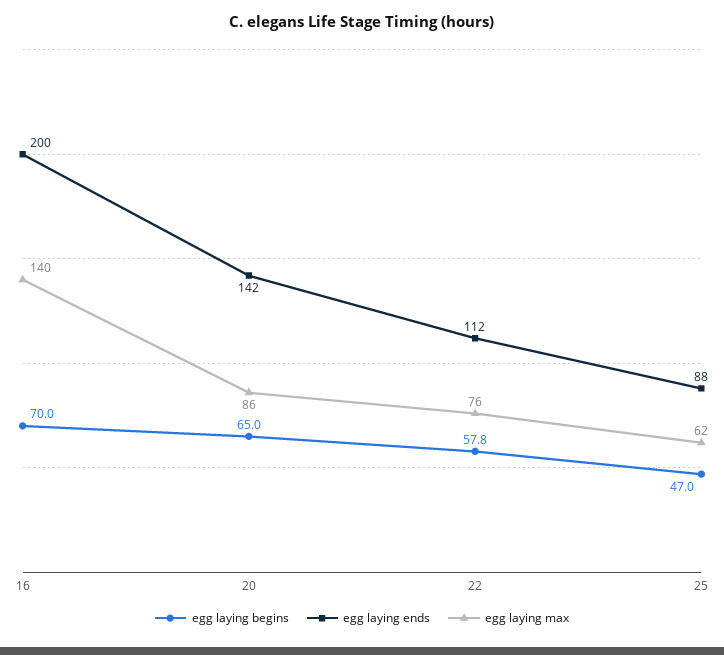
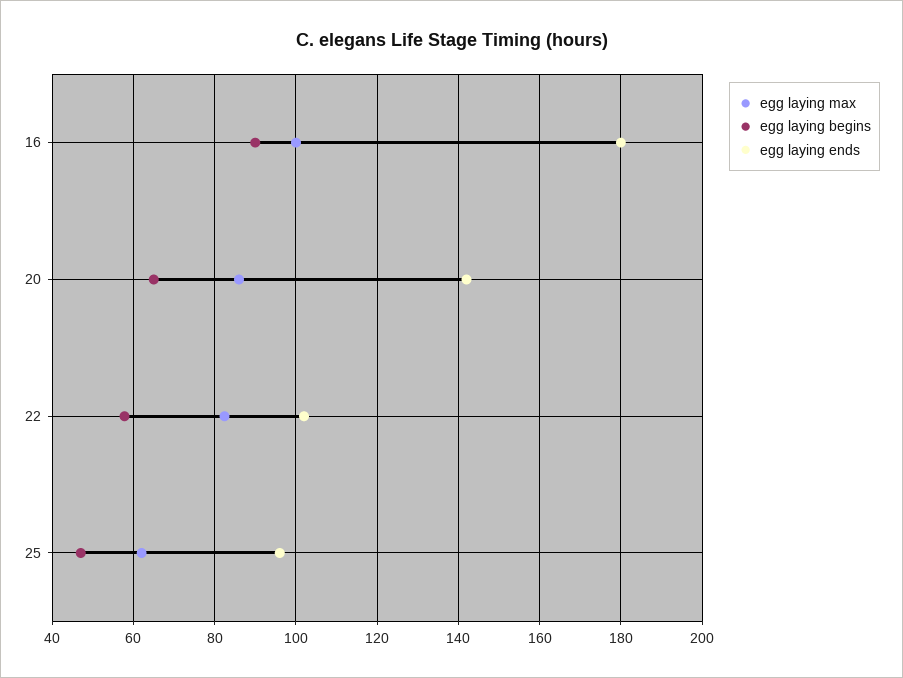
  {
    "egg laying begins": {
-     "16": 70,
+     "16": 90,
      "20": 65,
      "22": 57.8,
      "25": 47
    },
    "egg laying ends": {
-     "16": 200,
+     "16": 180,
      "20": 142,
-     "22": 112,
+     "22": 102,
-     "25": 88
+     "25": 96
    },
    "egg laying max": {
-     "16": 140,
+     "16": 100,
      "20": 86,
-     "22": 76,
+     "22": 82,
      "25": 62
    }
  }

